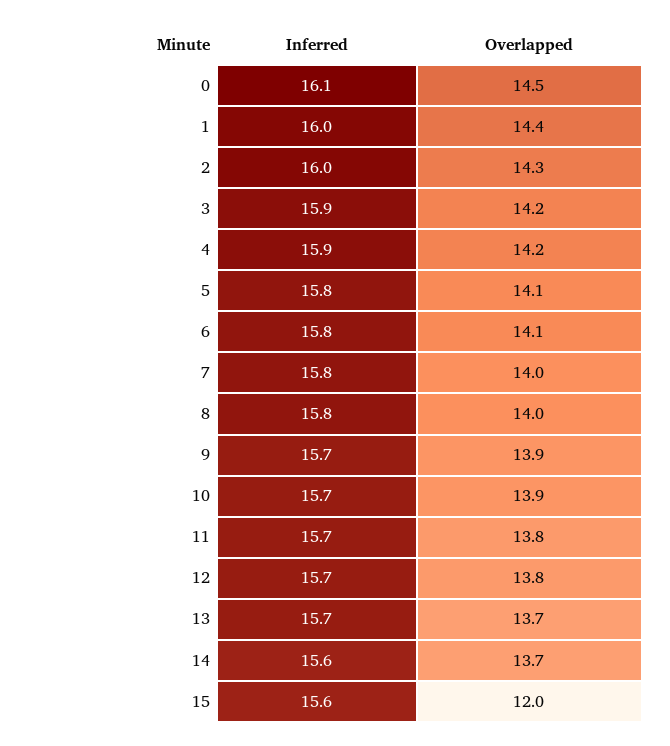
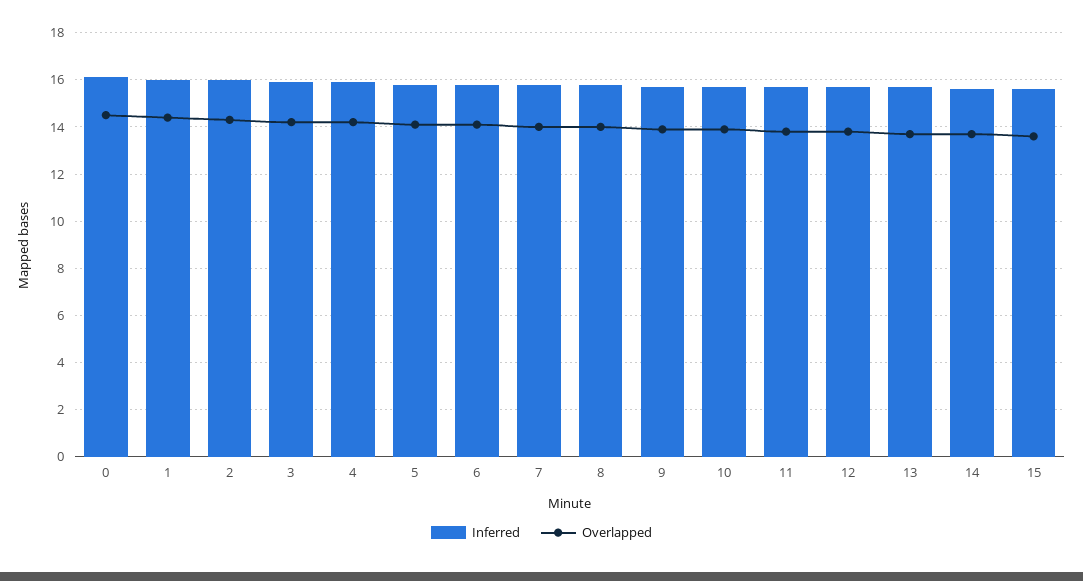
  {
    "Inferred": {
      "0": 16.1,
      "1": 16,
      "2": 16,
      "3": 15.9,
      "4": 15.9,
      "5": 15.8,
      "6": 15.8,
      "7": 15.8,
      "8": 15.8,
      "9": 15.7,
      "10": 15.7,
      "11": 15.7,
      "12": 15.7,
      "13": 15.7,
      "14": 15.6,
      "15": 15.6
    },
    "Overlapped": {
      "0": 14.5,
      "1": 14.4,
      "2": 14.3,
      "3": 14.2,
      "4": 14.2,
      "5": 14.1,
      "6": 14.1,
      "7": 14,
      "8": 14,
      "9": 13.9,
      "10": 13.9,
      "11": 13.8,
      "12": 13.8,
      "13": 13.7,
      "14": 13.7,
-     "15": 12
+     "15": 13.5
    }
  }

